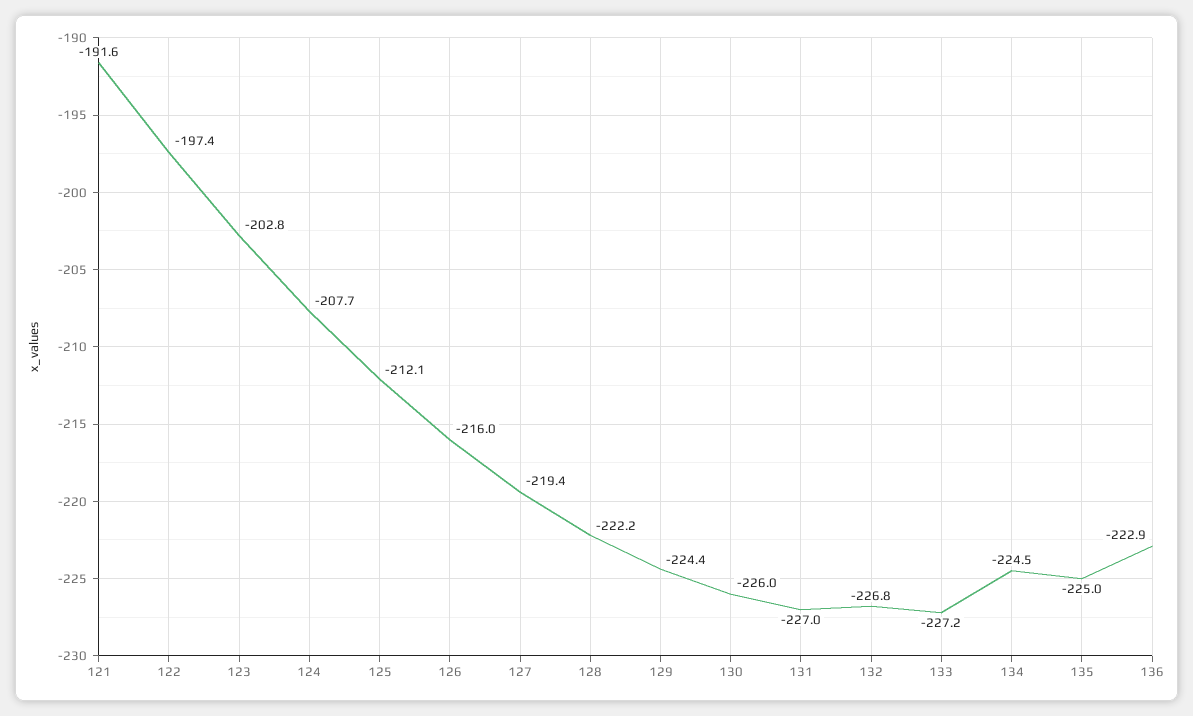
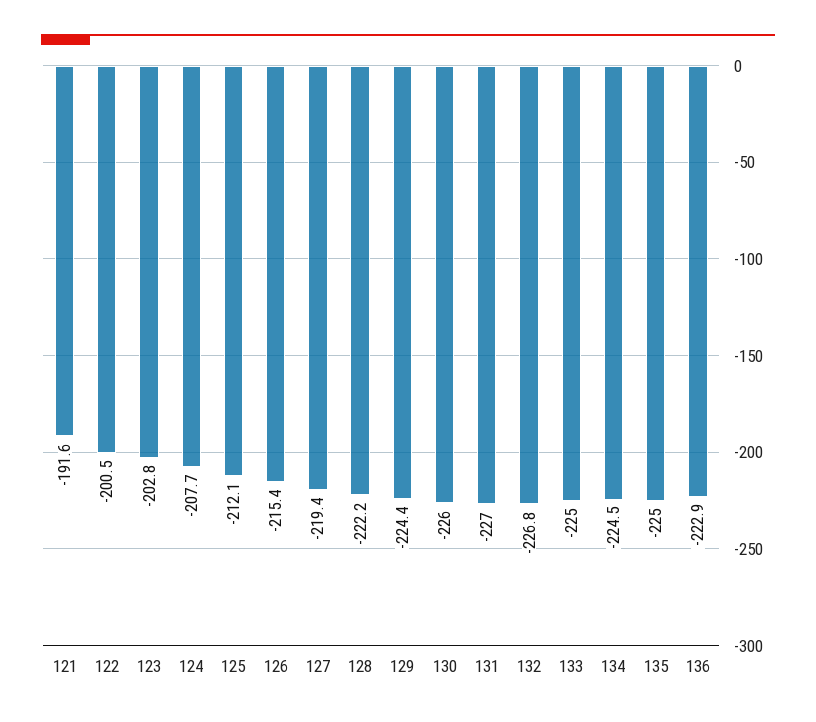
  {
    "121": -191.6,
-   "122": -197.4,
+   "122": -200.5,
    "123": -202.8,
    "124": -207.7,
    "125": -212.1,
-   "126": -216,
+   "126": -215.4,
    "127": -219.4,
    "128": -222.2,
    "129": -224.4,
    "130": -226,
    "131": -227,
    "132": -226.8,
-   "133": -227.2,
+   "133": -225,
    "134": -224.5,
    "135": -225,
    "136": -222.9
  }

